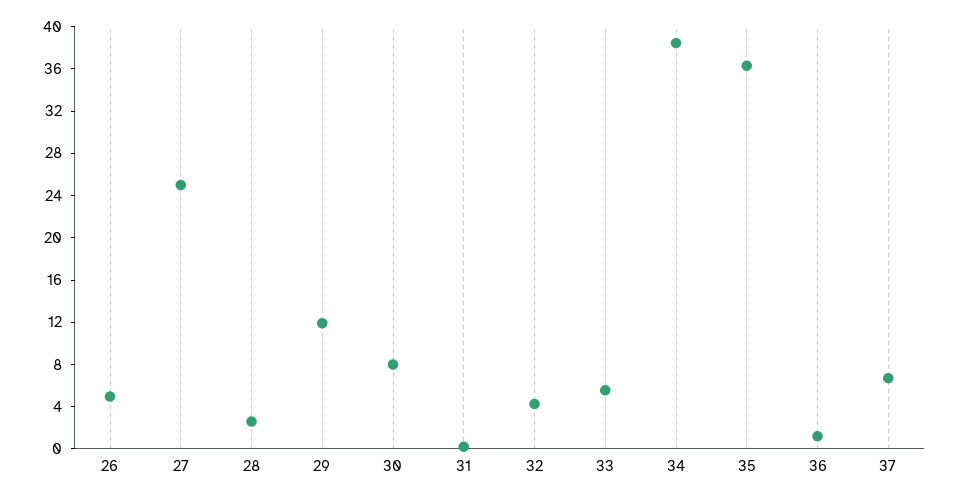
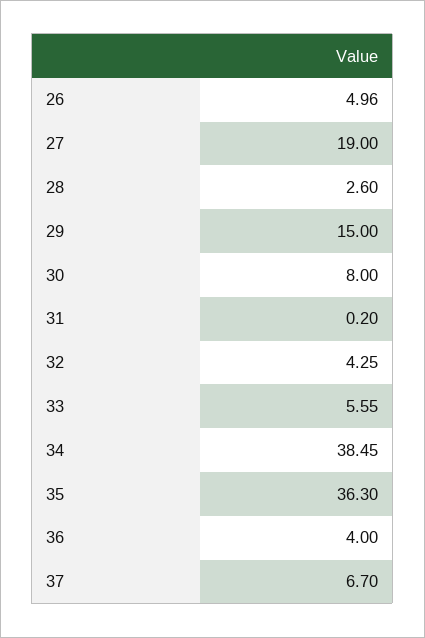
  {
    "26": 4.96,
-   "27": 25,
+   "27": 19,
    "28": 2.6,
-   "29": 12,
+   "29": 15,
    "30": 8,
    "31": 0.2,
    "32": 4.25,
    "33": 5.55,
    "34": 38.45,
    "35": 36.3,
-   "36": 1,
+   "36": 4,
    "37": 6.7
  }

